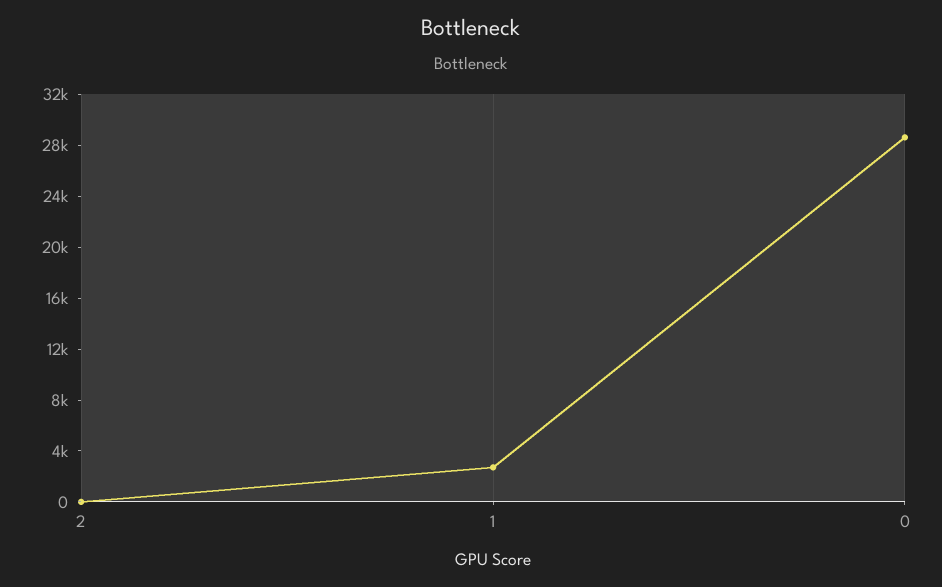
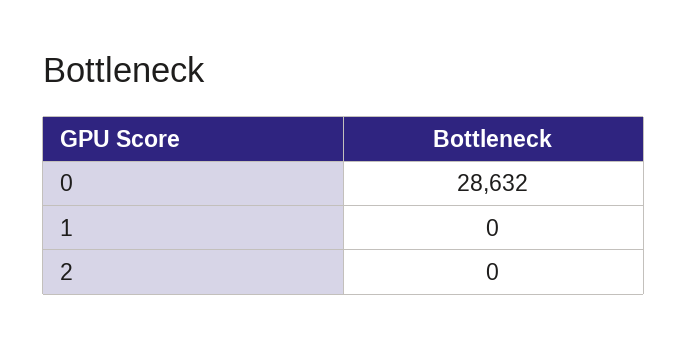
  {
    "2": 0,
-   "1": 3000,
+   "1": 0,
    "0": 28632
  }

